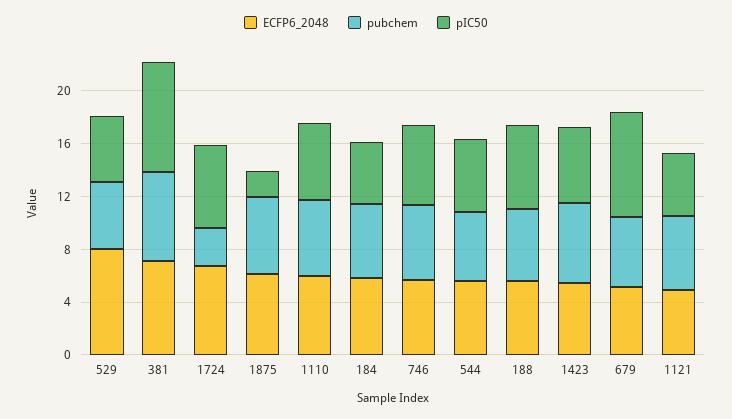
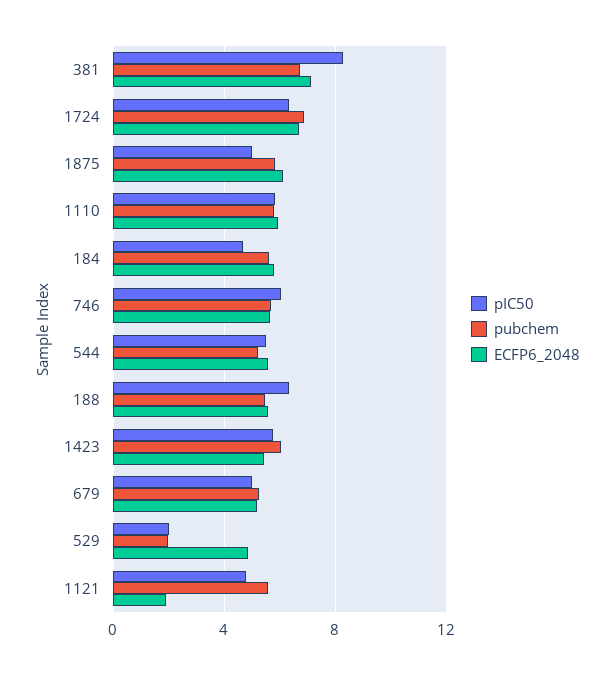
  {
    "ECFP6_2048": {
-     "529": 8,
+     "529": 5,
      "381": 7,
      "1724": 6.5,
      "1875": 6,
      "1110": 6,
      "184": 6,
      "746": 5.5,
      "544": 5.5,
      "188": 5.5,
      "1423": 5.5,
      "679": 5,
-     "1121": 5
+     "1121": 2
    },
    "pubchem": {
-     "529": 5,
+     "529": 2,
      "381": 6.5,
-     "1724": 3,
+     "1724": 7,
      "1875": 6,
      "1110": 6,
      "184": 5.5,
      "746": 5.5,
      "544": 5,
      "188": 5.5,
      "1423": 6,
      "679": 5,
      "1121": 5.5
    },
    "pIC50": {
-     "529": 5,
+     "529": 2,
      "381": 8.5,
      "1724": 6.5,
-     "1875": 2,
+     "1875": 5,
      "1110": 6,
      "184": 4.5,
      "746": 6,
      "544": 5.5,
      "188": 6.5,
      "1423": 6,
-     "679": 8,
+     "679": 5,
      "1121": 5
    }
  }

